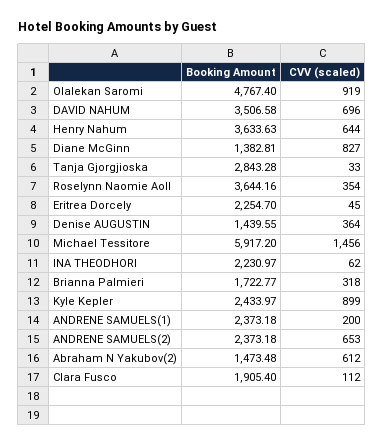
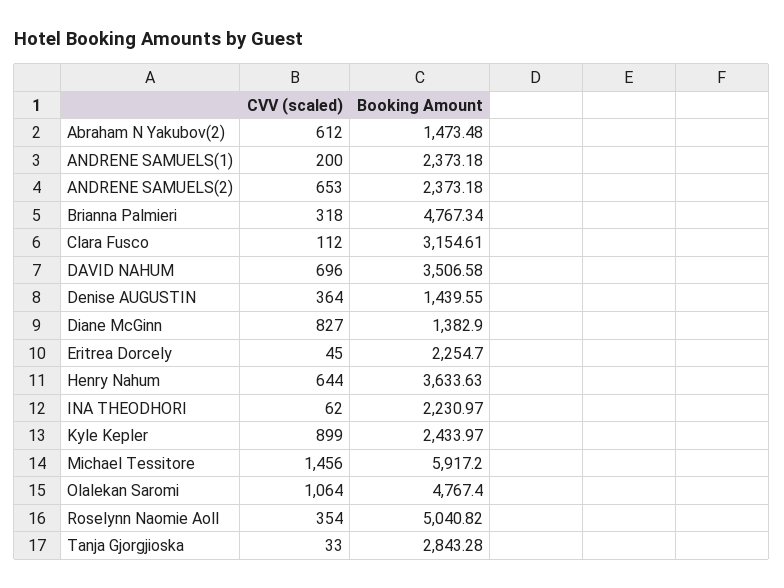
  {
    "Booking Amount": {
      "Olalekan Saromi": 4767.4,
      "DAVID NAHUM": 3506.58,
      "Henry Nahum": 3633.63,
-     "Diane McGinn": 1382.81,
+     "Diane McGinn": 1382.9,
      "Tanja Gjorgjioska": 2843.28,
-     "Roselynn Naomie Aoll": 3644.16,
+     "Roselynn Naomie Aoll": 5040.82,
      "Eritrea Dorcely": 2254.7,
      "Denise AUGUSTIN": 1439.55,
      "Michael Tessitore": 5917.2,
      "INA THEODHORI": 2230.97,
-     "Brianna Palmieri": 1722.77,
+     "Brianna Palmieri": 4767.34,
      "Kyle Kepler": 2433.97,
      "ANDRENE SAMUELS(1)": 2373.18,
      "ANDRENE SAMUELS(2)": 2373.18,
      "Abraham N Yakubov(2)": 1473.48,
-     "Clara Fusco": 1905.4
+     "Clara Fusco": 3154.61
    },
    "CVV (scaled)": {
-     "Olalekan Saromi": 919,
+     "Olalekan Saromi": 1064,
      "DAVID NAHUM": 696,
      "Henry Nahum": 644,
      "Diane McGinn": 827,
      "Tanja Gjorgjioska": 33,
      "Roselynn Naomie Aoll": 354,
      "Eritrea Dorcely": 45,
      "Denise AUGUSTIN": 364,
      "Michael Tessitore": 1456,
      "INA THEODHORI": 62,
      "Brianna Palmieri": 318,
      "Kyle Kepler": 899,
      "ANDRENE SAMUELS(1)": 200,
      "ANDRENE SAMUELS(2)": 653,
      "Abraham N Yakubov(2)": 612,
      "Clara Fusco": 112
    }
  }

